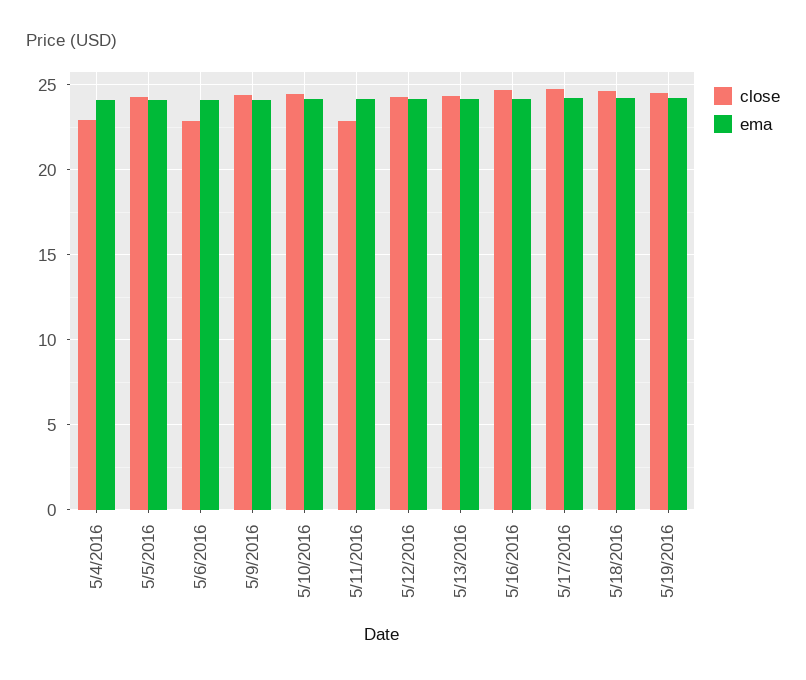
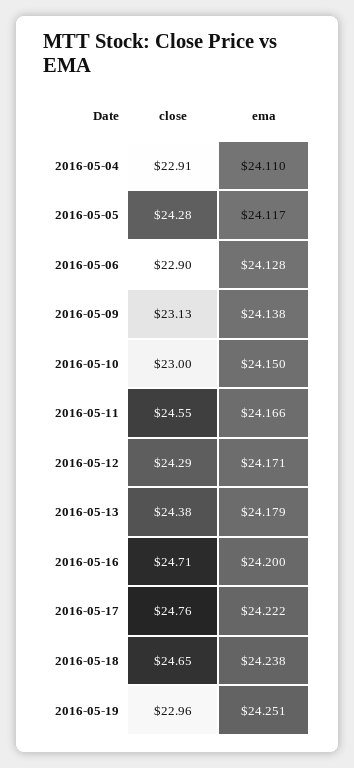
  {
    "close": {
      "5/4/2016": 22.91,
      "5/5/2016": 24.28,
      "5/6/2016": 22.9,
-     "5/9/2016": 24.5,
+     "5/9/2016": 23.13,
-     "5/10/2016": 24.5,
+     "5/10/2016": 23,
-     "5/11/2016": 23,
+     "5/11/2016": 24.55,
      "5/12/2016": 24.29,
      "5/13/2016": 24.38,
      "5/16/2016": 24.71,
      "5/17/2016": 24.76,
      "5/18/2016": 24.65,
-     "5/19/2016": 24.5
+     "5/19/2016": 22.96
    },
    "ema": {
      "5/4/2016": 24.11,
      "5/5/2016": 24.117,
      "5/6/2016": 24.128,
      "5/9/2016": 24.138,
      "5/10/2016": 24.15,
      "5/11/2016": 24.166,
      "5/12/2016": 24.171,
      "5/13/2016": 24.179,
      "5/16/2016": 24.2,
      "5/17/2016": 24.222,
      "5/18/2016": 24.238,
      "5/19/2016": 24.251
    }
  }

